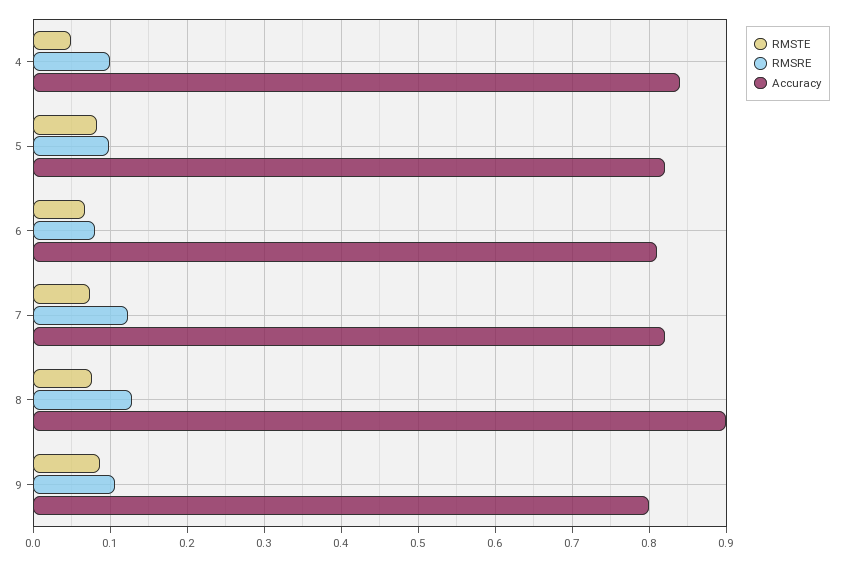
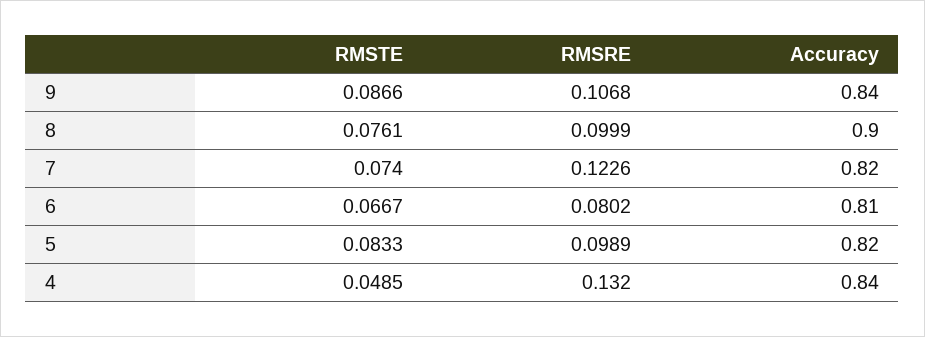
  {
    "RMSTE": {
      "4": 0.0485,
      "5": 0.0833,
      "6": 0.0667,
      "7": 0.074,
      "8": 0.0761,
      "9": 0.0866
    },
    "RMSRE": {
-     "4": 0.1,
+     "4": 0.132,
      "5": 0.0989,
      "6": 0.0802,
      "7": 0.1226,
-     "8": 0.13,
+     "8": 0.0999,
      "9": 0.1068
    },
    "Accuracy": {
      "4": 0.84,
      "5": 0.82,
      "6": 0.81,
      "7": 0.82,
      "8": 0.9,
-     "9": 0.8
+     "9": 0.84
    }
  }

